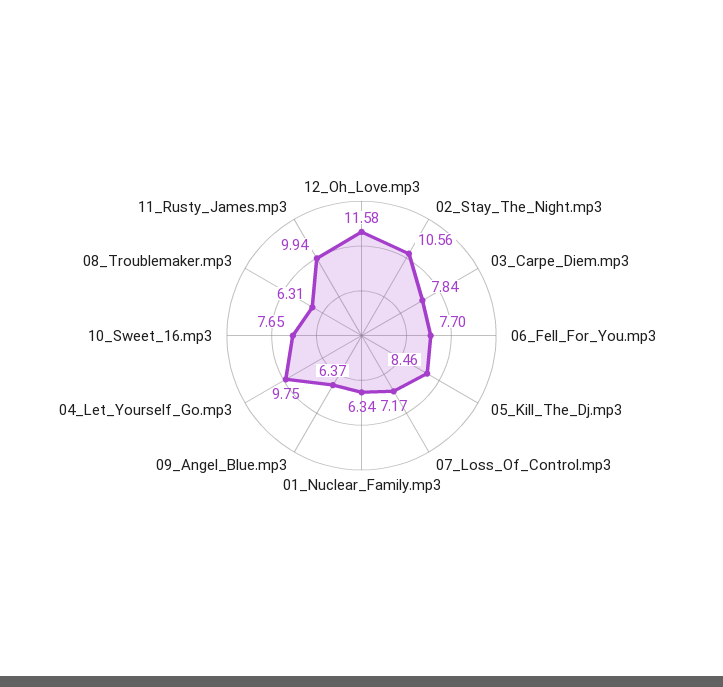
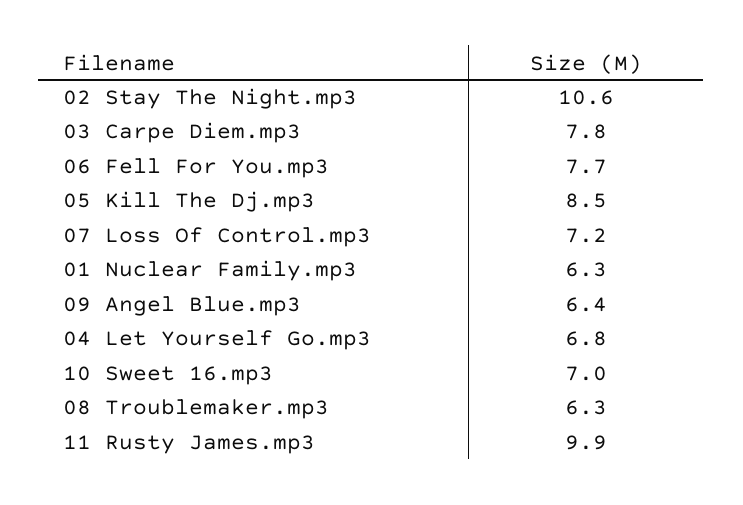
  {
-   "12_Oh_Love.mp3": 11.58,
    "02_Stay_The_Night.mp3": 10.56,
    "03_Carpe_Diem.mp3": 7.84,
    "06_Fell_For_You.mp3": 7.7,
    "05_Kill_The_Dj.mp3": 8.46,
    "07_Loss_Of_Control.mp3": 7.17,
    "01_Nuclear_Family.mp3": 6.34,
    "09_Angel_Blue.mp3": 6.37,
-   "04_Let_Yourself_Go.mp3": 9.75,
+   "04_Let_Yourself_Go.mp3": 6.8,
-   "10_Sweet_16.mp3": 7.65,
+   "10_Sweet_16.mp3": 7,
    "08_Troublemaker.mp3": 6.31,
    "11_Rusty_James.mp3": 9.94
  }

